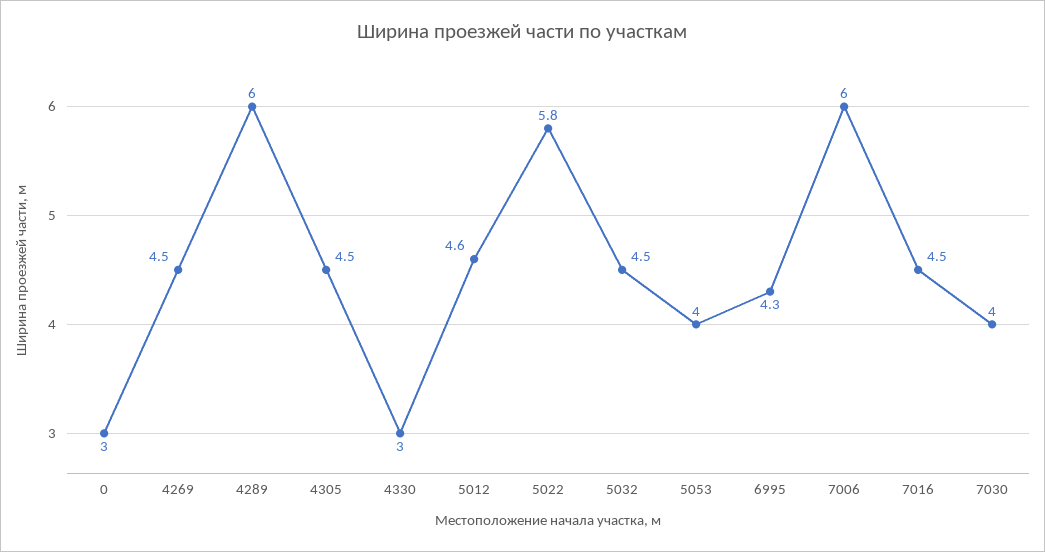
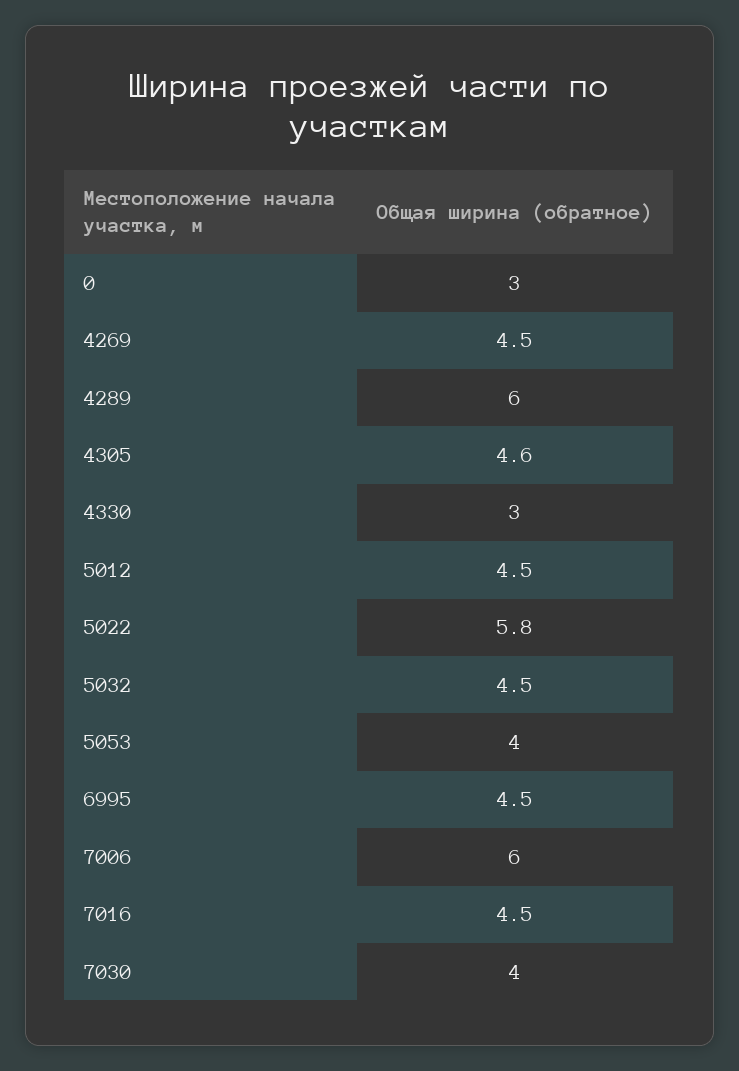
  {
    "0": 3,
    "4269": 4.5,
    "4289": 6,
-   "4305": 4.5,
+   "4305": 4.6,
    "4330": 3,
-   "5012": 4.6,
+   "5012": 4.5,
    "5022": 5.8,
    "5032": 4.5,
    "5053": 4,
-   "6995": 4.3,
+   "6995": 4.5,
    "7006": 6,
    "7016": 4.5,
    "7030": 4
  }

